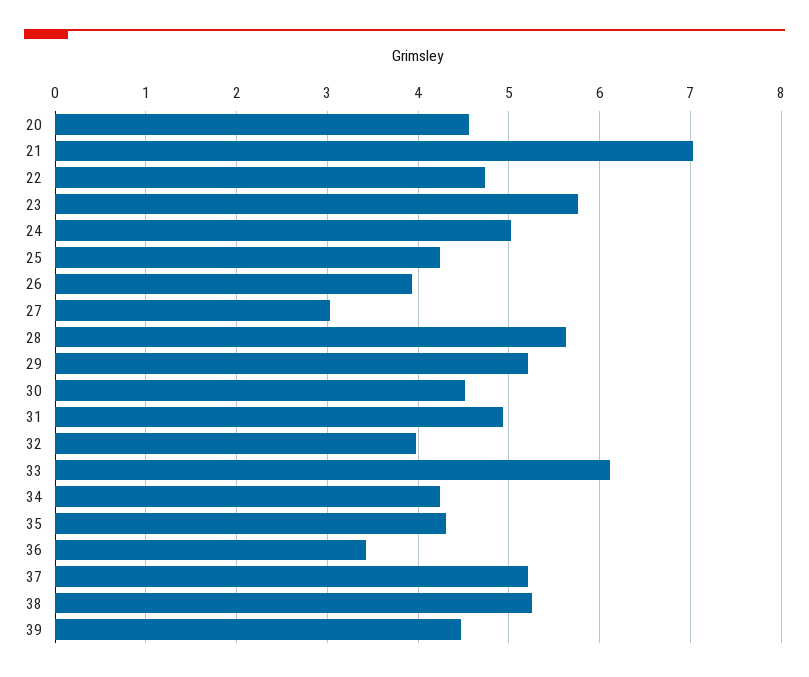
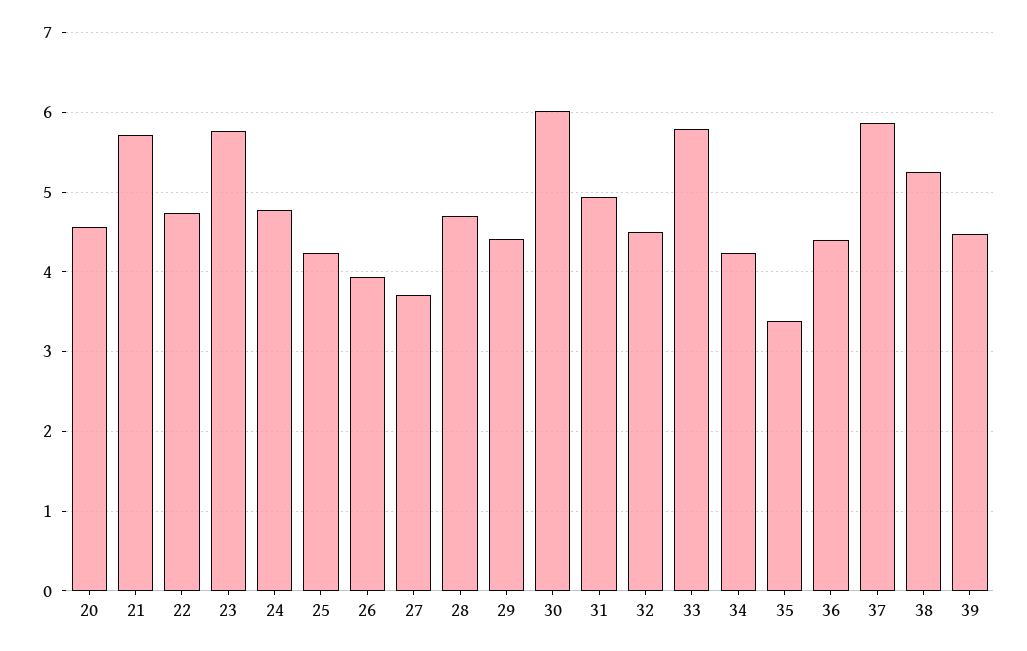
  {
    "20": 4.6,
-   "21": 7,
+   "21": 5.7,
    "22": 4.7,
    "23": 5.8,
-   "24": 5,
+   "24": 4.8,
    "25": 4.2,
    "26": 3.9,
-   "27": 3,
+   "27": 3.7,
-   "28": 5.6,
+   "28": 4.7,
-   "29": 5.2,
+   "29": 4.4,
-   "30": 4.5,
+   "30": 6,
    "31": 4.9,
-   "32": 4,
+   "32": 4.5,
-   "33": 6.1,
+   "33": 5.8,
    "34": 4.2,
-   "35": 4.3,
+   "35": 3.4,
-   "36": 3.4,
+   "36": 4.4,
-   "37": 5.2,
+   "37": 5.9,
    "38": 5.3,
    "39": 4.5
  }

